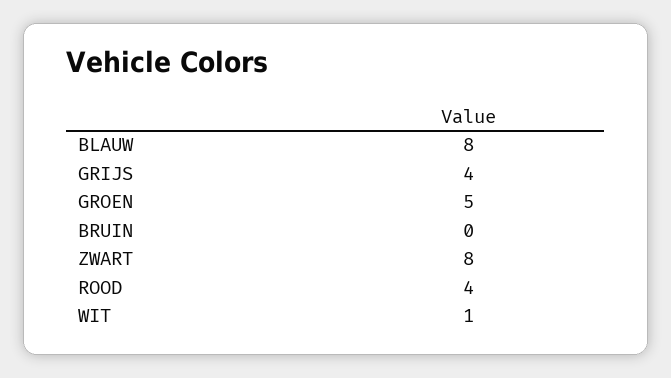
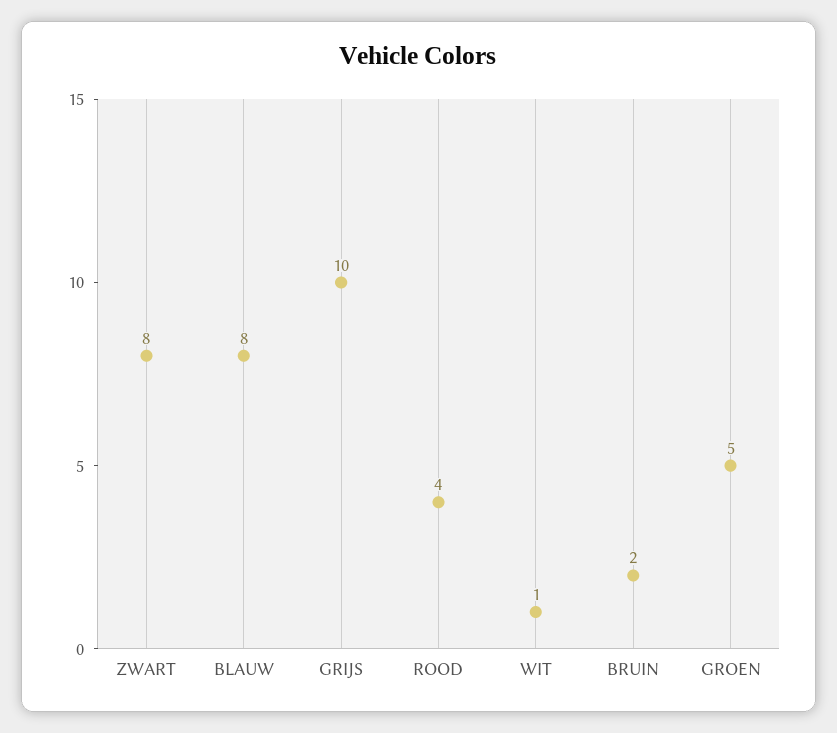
  {
    "BLAUW": 8,
-   "GRIJS": 4,
+   "GRIJS": 10,
    "GROEN": 5,
-   "BRUIN": 0,
+   "BRUIN": 2,
    "ZWART": 8,
    "ROOD": 4,
    "WIT": 1
  }

